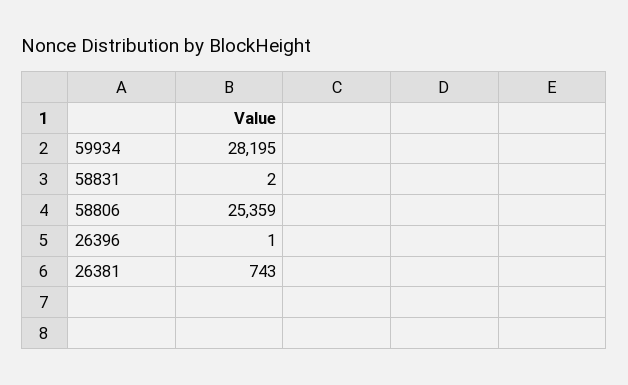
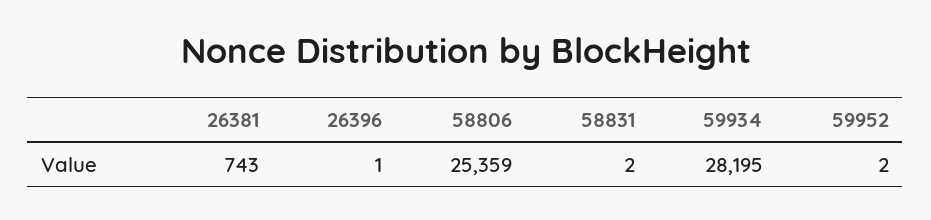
  {
    "59934": 28195,
    "58831": 2,
    "58806": 25359,
    "26396": 1,
-   "26381": 743
+   "26381": 743,
+   "59952": 2
  }

